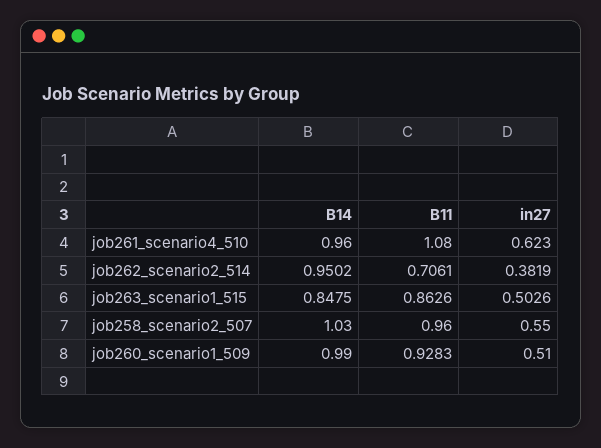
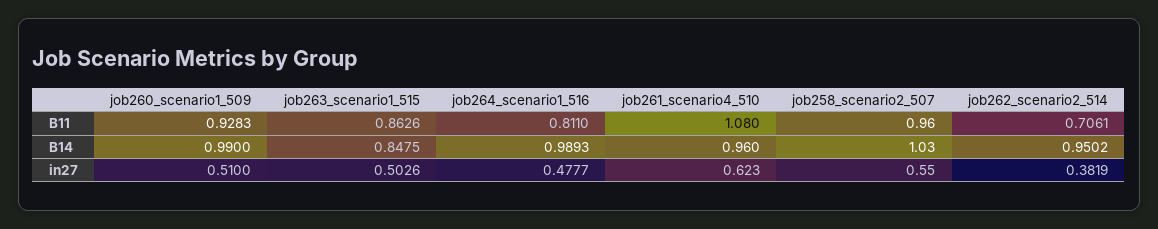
  {
    "B14": {
      "job261_scenario4_510": 0.96,
      "job262_scenario2_514": 0.9502,
      "job263_scenario1_515": 0.8475,
      "job258_scenario2_507": 1.03,
-     "job260_scenario1_509": 0.99
+     "job260_scenario1_509": 0.99,
+     "job264_scenario1_516": 0.9893
    },
    "B11": {
      "job261_scenario4_510": 1.08,
      "job262_scenario2_514": 0.7061,
      "job263_scenario1_515": 0.8626,
      "job258_scenario2_507": 0.96,
-     "job260_scenario1_509": 0.9283
+     "job260_scenario1_509": 0.9283,
+     "job264_scenario1_516": 0.811
    },
    "in27": {
      "job261_scenario4_510": 0.623,
      "job262_scenario2_514": 0.3819,
      "job263_scenario1_515": 0.5026,
      "job258_scenario2_507": 0.55,
-     "job260_scenario1_509": 0.51
+     "job260_scenario1_509": 0.51,
+     "job264_scenario1_516": 0.4777
    }
  }

